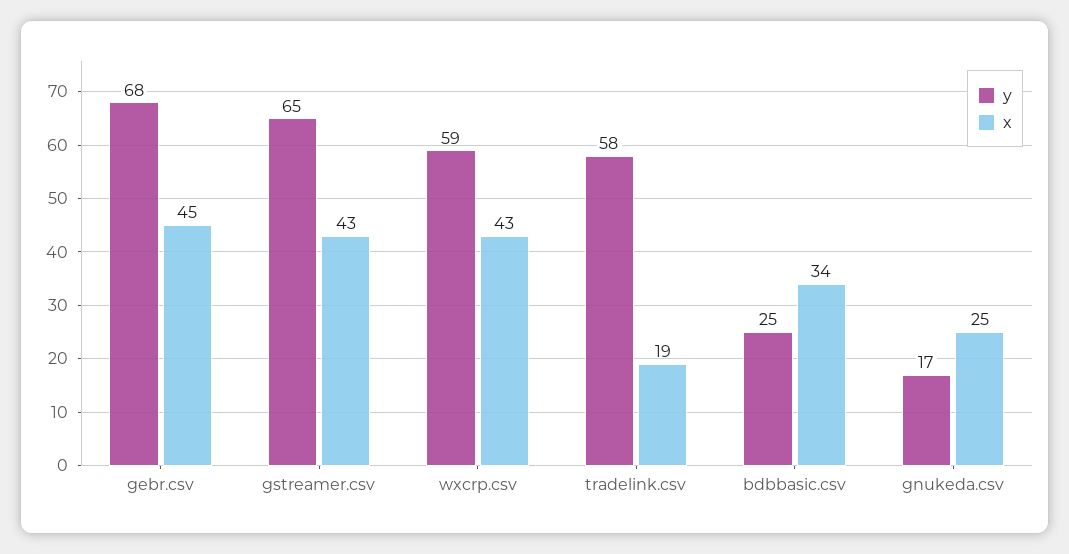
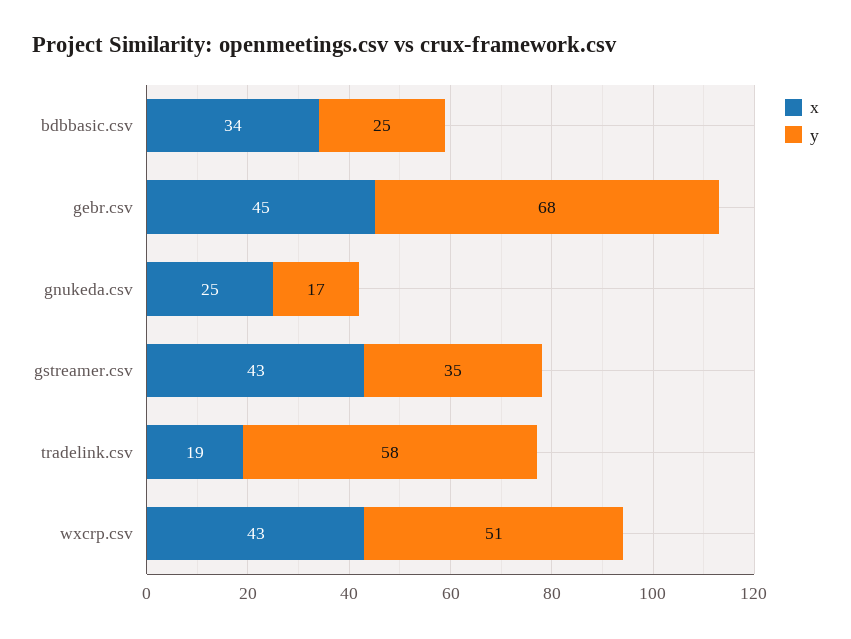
  {
    "y": {
      "gebr.csv": 68,
-     "gstreamer.csv": 65,
+     "gstreamer.csv": 35,
-     "wxcrp.csv": 59,
+     "wxcrp.csv": 51,
      "tradelink.csv": 58,
      "bdbbasic.csv": 25,
      "gnukeda.csv": 17
    },
    "x": {
      "gebr.csv": 45,
      "gstreamer.csv": 43,
      "wxcrp.csv": 43,
      "tradelink.csv": 19,
      "bdbbasic.csv": 34,
      "gnukeda.csv": 25
    }
  }

